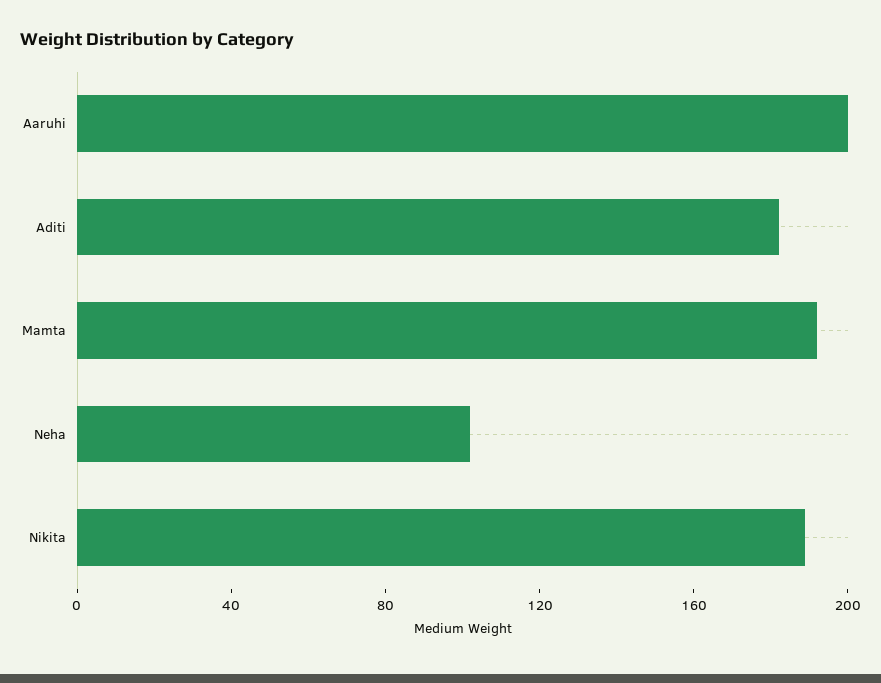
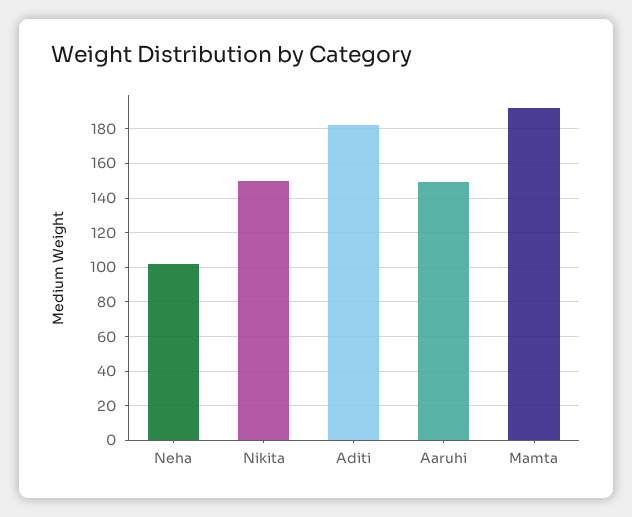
  {
-   "Aaruhi": 200,
+   "Aaruhi": 150,
    "Aditi": 180,
    "Mamta": 190,
    "Neha": 100,
-   "Nikita": 190
+   "Nikita": 150
  }

